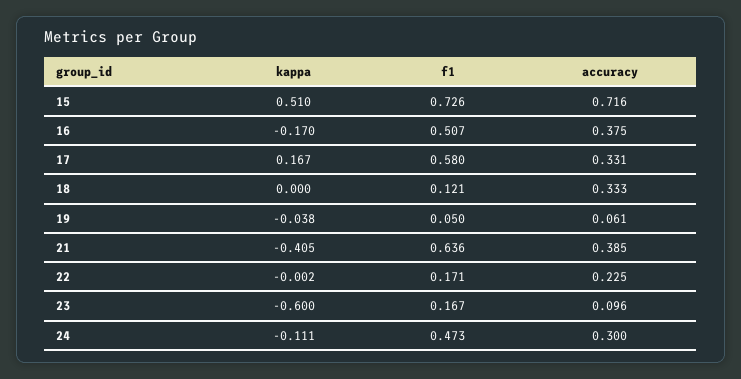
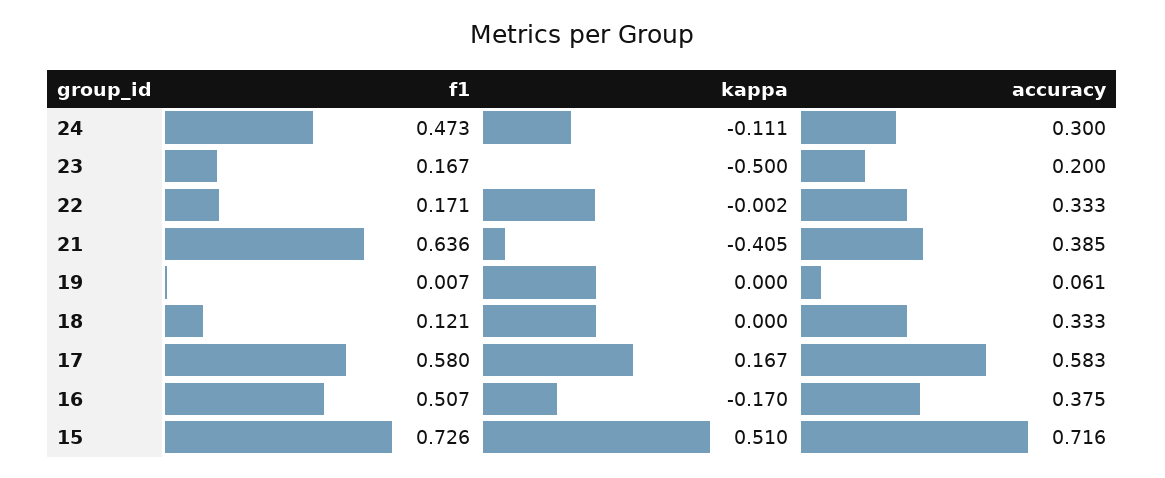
  {
    "kappa": {
      "15": 0.51,
      "16": -0.17,
      "17": 0.167,
      "18": 0,
-     "19": -0.038,
+     "19": 0,
      "21": -0.405,
      "22": -0.002,
-     "23": -0.6,
+     "23": -0.5,
      "24": -0.111
    },
    "f1": {
      "15": 0.726,
      "16": 0.507,
      "17": 0.58,
      "18": 0.121,
-     "19": 0.05,
+     "19": 0.007,
      "21": 0.636,
      "22": 0.171,
      "23": 0.167,
      "24": 0.473
    },
    "accuracy": {
      "15": 0.716,
      "16": 0.375,
-     "17": 0.331,
+     "17": 0.583,
      "18": 0.333,
      "19": 0.061,
      "21": 0.385,
-     "22": 0.225,
+     "22": 0.333,
-     "23": 0.096,
+     "23": 0.2,
      "24": 0.3
    }
  }

